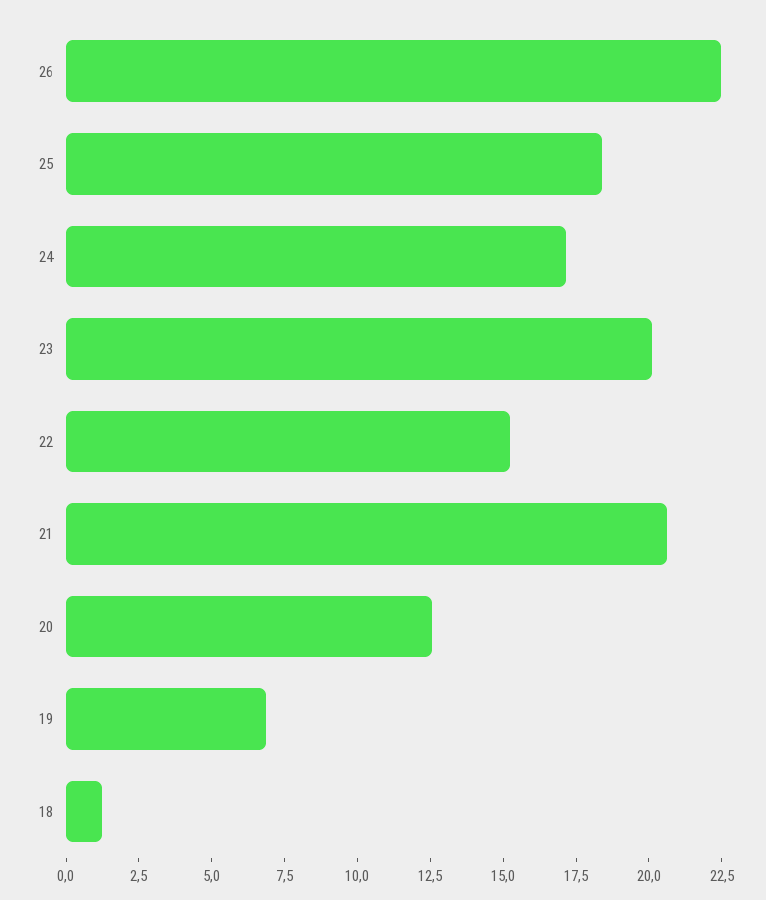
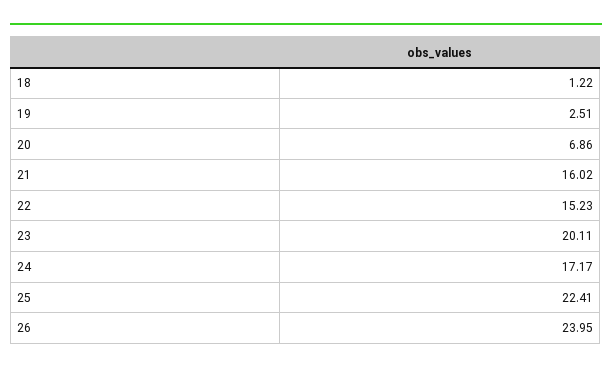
  {
-   "26": 22.5,
+   "26": 23.95,
-   "25": 18.5,
+   "25": 22.41,
    "24": 17.17,
    "23": 20.11,
    "22": 15.23,
-   "21": 20.5,
+   "21": 16.02,
-   "20": 12.5,
+   "20": 6.86,
-   "19": 7,
+   "19": 2.51,
    "18": 1.22
  }

